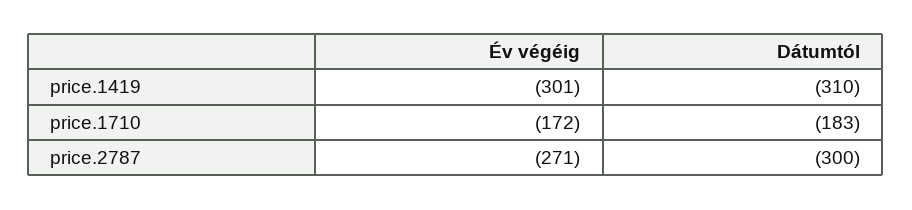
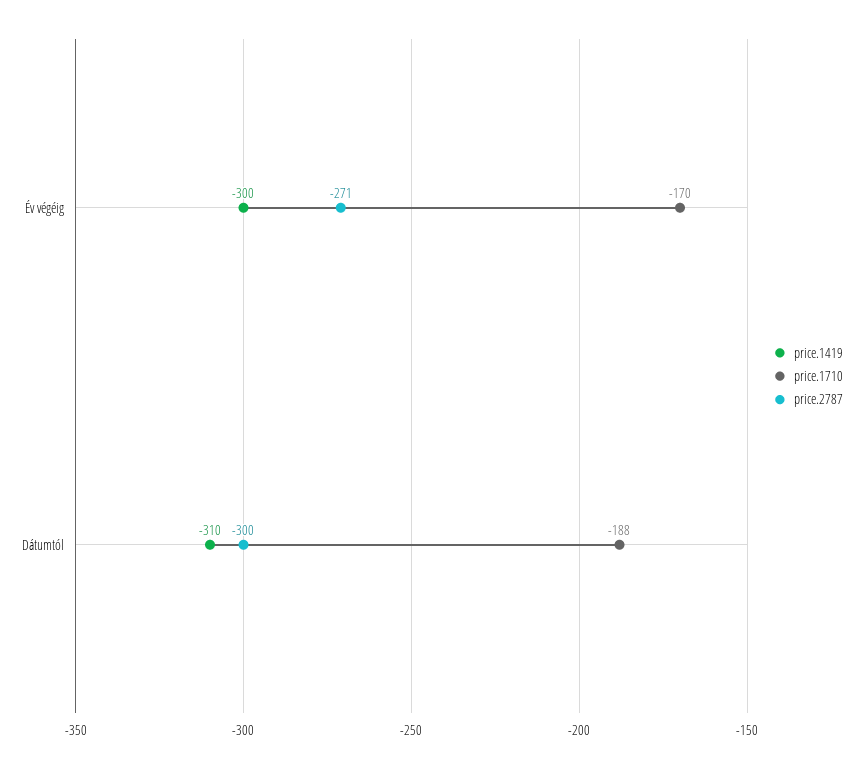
  {
    "price.1419": {
-     "Év végéig": -301,
+     "Év végéig": -300,
      "Dátumtól": -310
    },
    "price.1710": {
-     "Év végéig": -172,
+     "Év végéig": -170,
-     "Dátumtól": -183
+     "Dátumtól": -188
    },
    "price.2787": {
      "Év végéig": -271,
      "Dátumtól": -300
    }
  }

